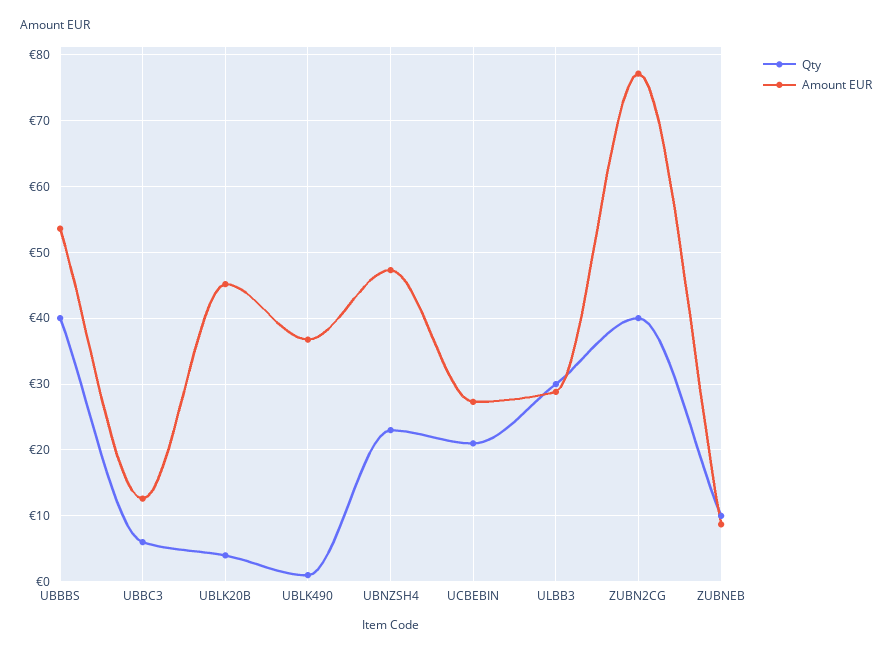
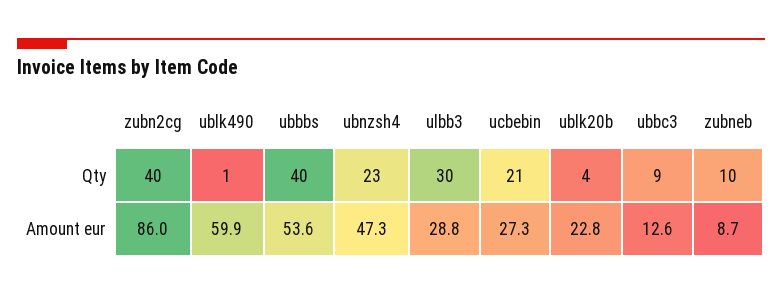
  {
    "Qty": {
      "UBBBS": 40,
-     "UBBC3": 6,
+     "UBBC3": 9,
      "UBLK20B": 4,
      "UBLK490": 1,
      "UBNZSH4": 23,
      "UCBEBIN": 21,
      "ULBB3": 30,
      "ZUBN2CG": 40,
      "ZUBNEB": 10
    },
    "Amount EUR": {
      "UBBBS": 53.6,
      "UBBC3": 12.6,
-     "UBLK20B": 45,
+     "UBLK20B": 22.8,
-     "UBLK490": 37,
+     "UBLK490": 59.9,
      "UBNZSH4": 47.3,
      "UCBEBIN": 27.3,
      "ULBB3": 28.8,
-     "ZUBN2CG": 77,
+     "ZUBN2CG": 86,
      "ZUBNEB": 8.7
    }
  }

